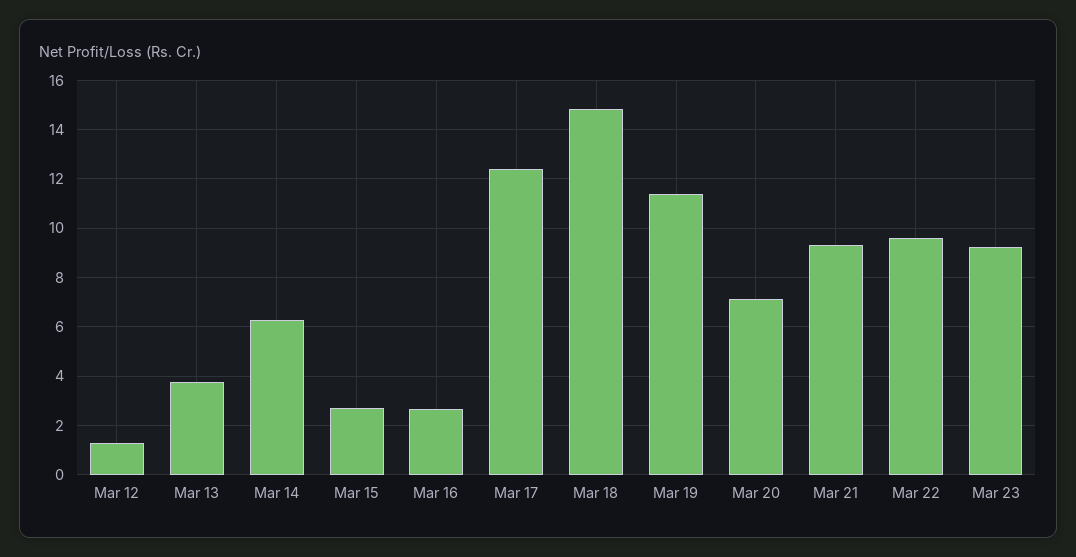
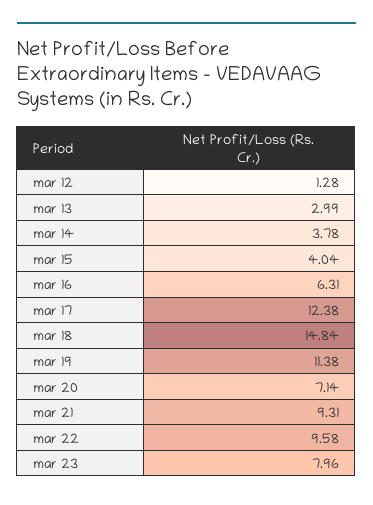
  {
    "Mar 12": 1.28,
-   "Mar 13": 3.75,
+   "Mar 13": 2.99,
-   "Mar 14": 6.25,
+   "Mar 14": 3.78,
-   "Mar 15": 2.75,
+   "Mar 15": 4.04,
-   "Mar 16": 2.75,
+   "Mar 16": 6.31,
    "Mar 17": 12.38,
    "Mar 18": 14.84,
    "Mar 19": 11.38,
    "Mar 20": 7.14,
    "Mar 21": 9.31,
    "Mar 22": 9.58,
-   "Mar 23": 9.25
+   "Mar 23": 7.96
  }

